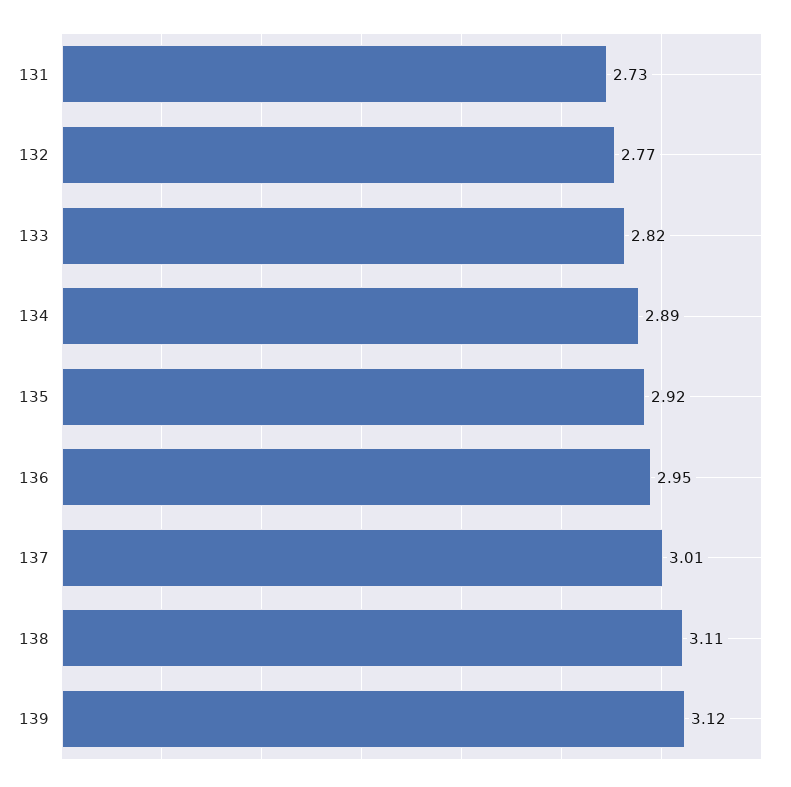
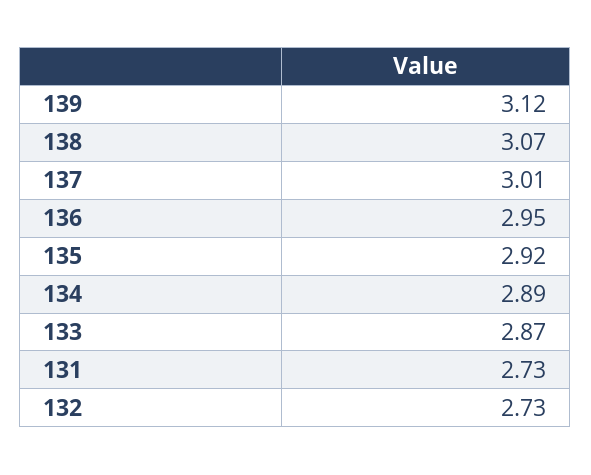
  {
    "131": 2.73,
-   "132": 2.77,
+   "132": 2.73,
-   "133": 2.82,
+   "133": 2.87,
    "134": 2.89,
    "135": 2.92,
    "136": 2.95,
    "137": 3.01,
-   "138": 3.11,
+   "138": 3.07,
    "139": 3.12
  }

